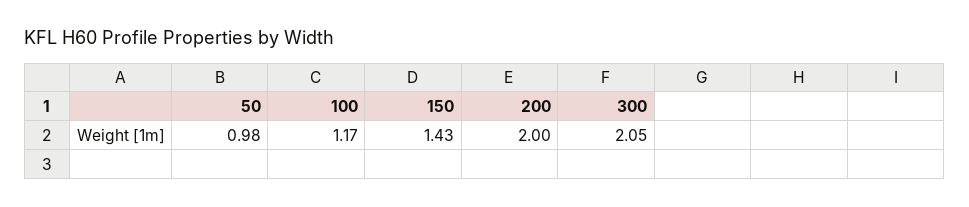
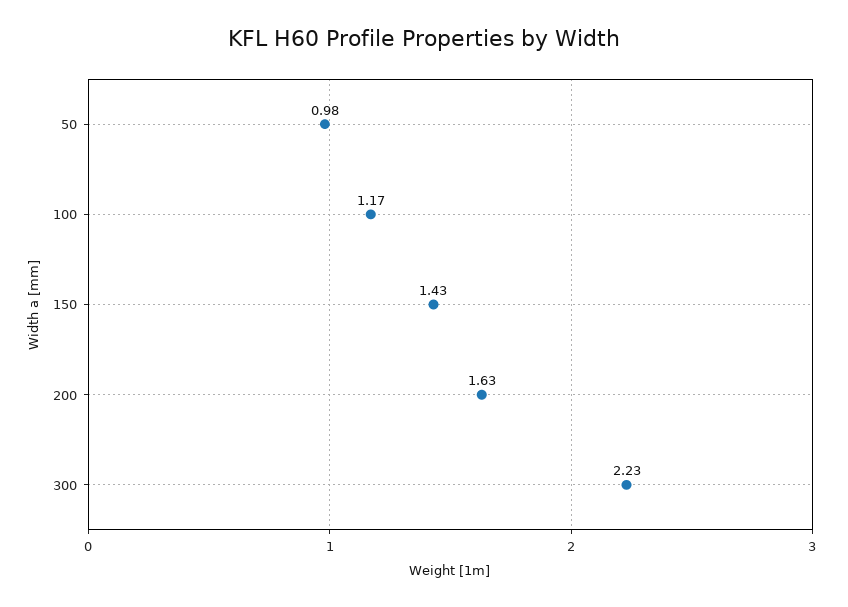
  {
    "50": 0.98,
    "100": 1.17,
    "150": 1.43,
-   "200": 2,
+   "200": 1.63,
-   "300": 2.05
+   "300": 2.23
  }

